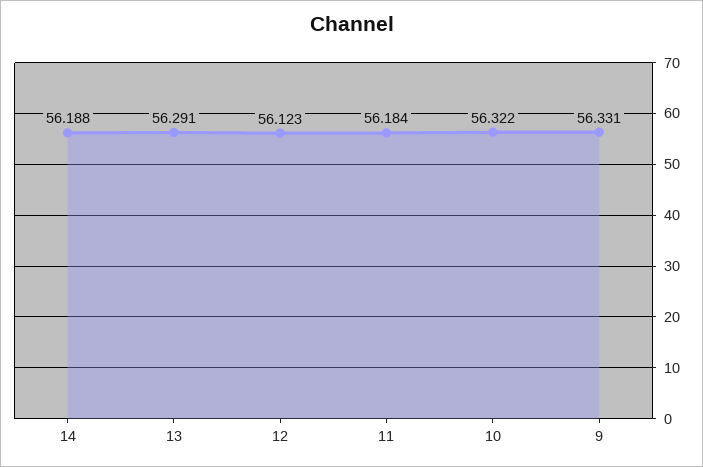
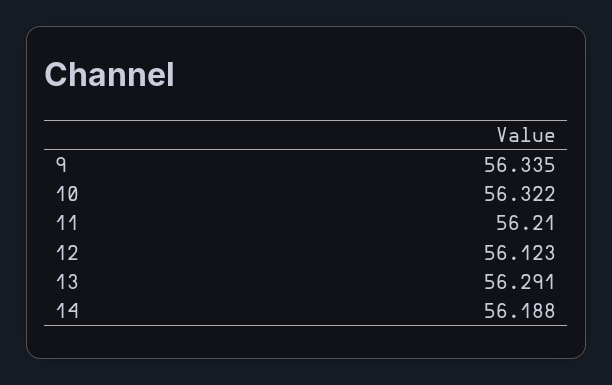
  {
    "14": 56.188,
    "13": 56.291,
    "12": 56.123,
-   "11": 56.184,
+   "11": 56.21,
    "10": 56.322,
-   "9": 56.331
+   "9": 56.335
  }

